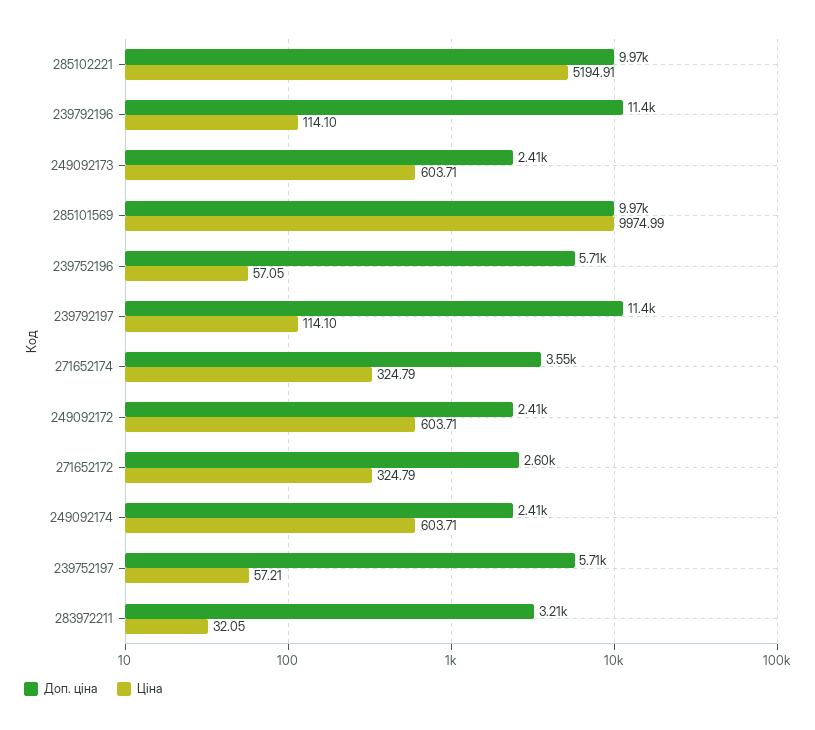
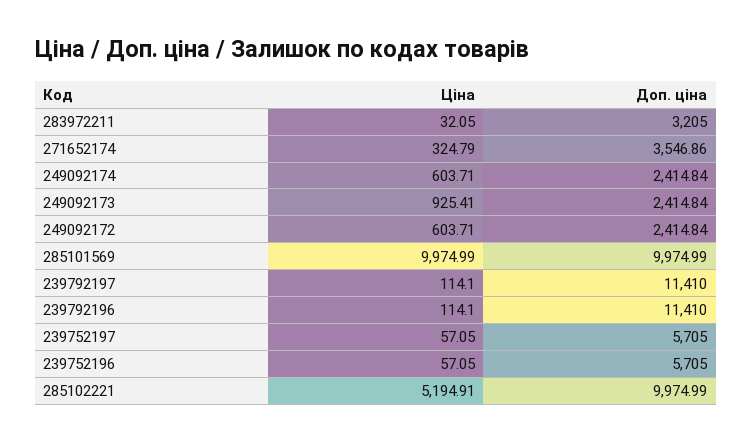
  {
    "Доп. ціна": {
      "285102221": 9974.99,
      "239792196": 11410,
      "249092173": 2414.84,
      "285101569": 9974.99,
      "239752196": 5705,
      "239792197": 11410,
      "271652174": 3546.86,
      "249092172": 2414.84,
-     "271652172": 2600,
      "249092174": 2414.84,
      "239752197": 5705,
      "283972211": 3205
    },
    "Ціна": {
      "285102221": 5194.91,
      "239792196": 114.1,
-     "249092173": 603.71,
+     "249092173": 925.41,
      "285101569": 9974.99,
      "239752196": 57.05,
      "239792197": 114.1,
      "271652174": 324.79,
      "249092172": 603.71,
-     "271652172": 324.79,
      "249092174": 603.71,
-     "239752197": 57.21,
+     "239752197": 57.05,
      "283972211": 32.05
    }
  }

